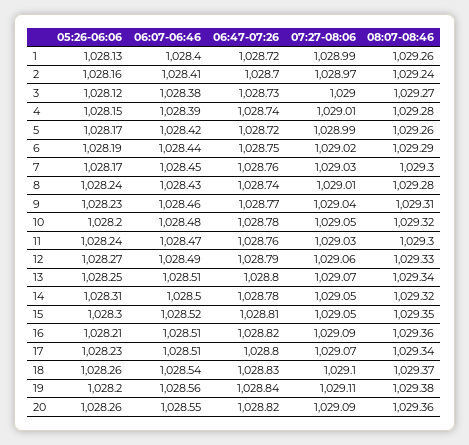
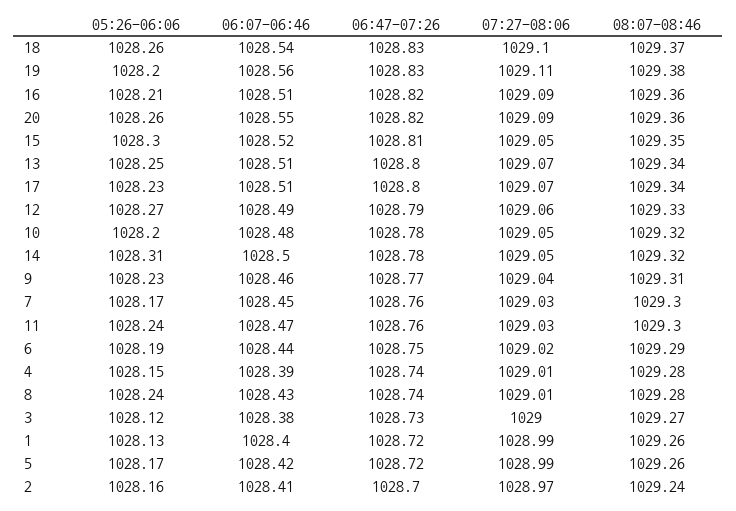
  {
    "05:26-06:06": {
      "1": 1028.13,
      "2": 1028.16,
      "3": 1028.12,
      "4": 1028.15,
      "5": 1028.17,
      "6": 1028.19,
      "7": 1028.17,
      "8": 1028.24,
      "9": 1028.23,
      "10": 1028.2,
      "11": 1028.24,
      "12": 1028.27,
      "13": 1028.25,
      "14": 1028.31,
      "15": 1028.3,
      "16": 1028.21,
      "17": 1028.23,
      "18": 1028.26,
      "19": 1028.2,
      "20": 1028.26
    },
    "06:07-06:46": {
      "1": 1028.4,
      "2": 1028.41,
      "3": 1028.38,
      "4": 1028.39,
      "5": 1028.42,
      "6": 1028.44,
      "7": 1028.45,
      "8": 1028.43,
      "9": 1028.46,
      "10": 1028.48,
      "11": 1028.47,
      "12": 1028.49,
      "13": 1028.51,
      "14": 1028.5,
      "15": 1028.52,
      "16": 1028.51,
      "17": 1028.51,
      "18": 1028.54,
      "19": 1028.56,
      "20": 1028.55
    },
    "06:47-07:26": {
      "1": 1028.72,
      "2": 1028.7,
      "3": 1028.73,
      "4": 1028.74,
      "5": 1028.72,
      "6": 1028.75,
      "7": 1028.76,
      "8": 1028.74,
      "9": 1028.77,
      "10": 1028.78,
      "11": 1028.76,
      "12": 1028.79,
      "13": 1028.8,
      "14": 1028.78,
      "15": 1028.81,
      "16": 1028.82,
      "17": 1028.8,
      "18": 1028.83,
-     "19": 1028.84,
+     "19": 1028.83,
      "20": 1028.82
    },
    "07:27-08:06": {
      "1": 1028.99,
      "2": 1028.97,
      "3": 1029,
      "4": 1029.01,
      "5": 1028.99,
      "6": 1029.02,
      "7": 1029.03,
      "8": 1029.01,
      "9": 1029.04,
      "10": 1029.05,
      "11": 1029.03,
      "12": 1029.06,
      "13": 1029.07,
      "14": 1029.05,
      "15": 1029.05,
      "16": 1029.09,
      "17": 1029.07,
      "18": 1029.1,
      "19": 1029.11,
      "20": 1029.09
    },
    "08:07-08:46": {
      "1": 1029.26,
      "2": 1029.24,
      "3": 1029.27,
      "4": 1029.28,
      "5": 1029.26,
      "6": 1029.29,
      "7": 1029.3,
      "8": 1029.28,
      "9": 1029.31,
      "10": 1029.32,
      "11": 1029.3,
      "12": 1029.33,
      "13": 1029.34,
      "14": 1029.32,
      "15": 1029.35,
      "16": 1029.36,
      "17": 1029.34,
      "18": 1029.37,
      "19": 1029.38,
      "20": 1029.36
    }
  }

